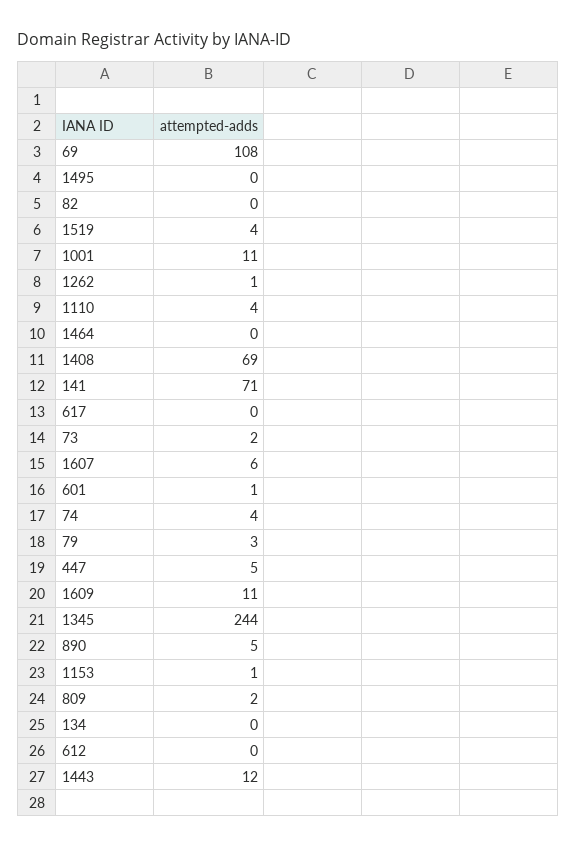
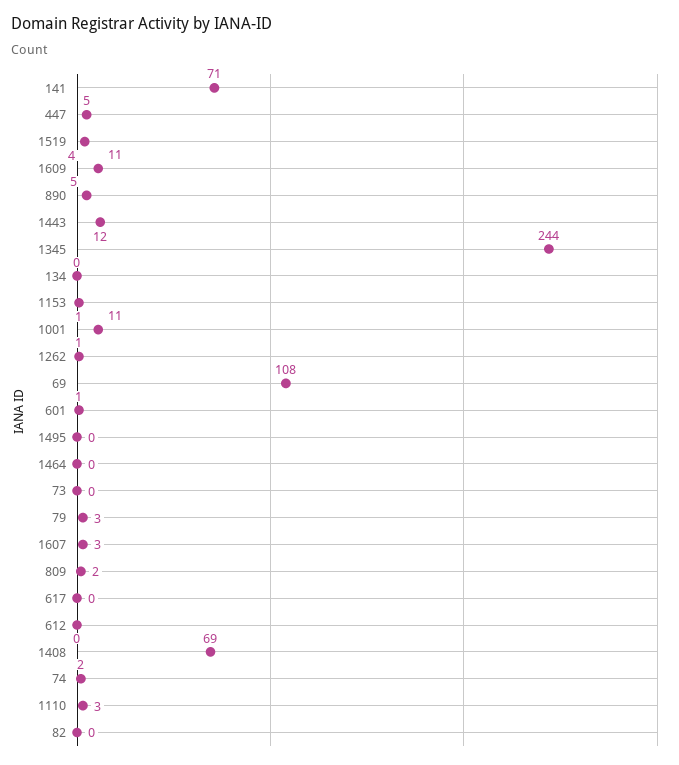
  {
    "69": 108,
    "1495": 0,
    "82": 0,
    "1519": 4,
    "1001": 11,
    "1262": 1,
-   "1110": 4,
+   "1110": 3,
    "1464": 0,
    "1408": 69,
    "141": 71,
    "617": 0,
-   "73": 2,
+   "73": 0,
-   "1607": 6,
+   "1607": 3,
    "601": 1,
-   "74": 4,
+   "74": 2,
    "79": 3,
    "447": 5,
    "1609": 11,
    "1345": 244,
    "890": 5,
    "1153": 1,
    "809": 2,
    "134": 0,
    "612": 0,
    "1443": 12
  }

